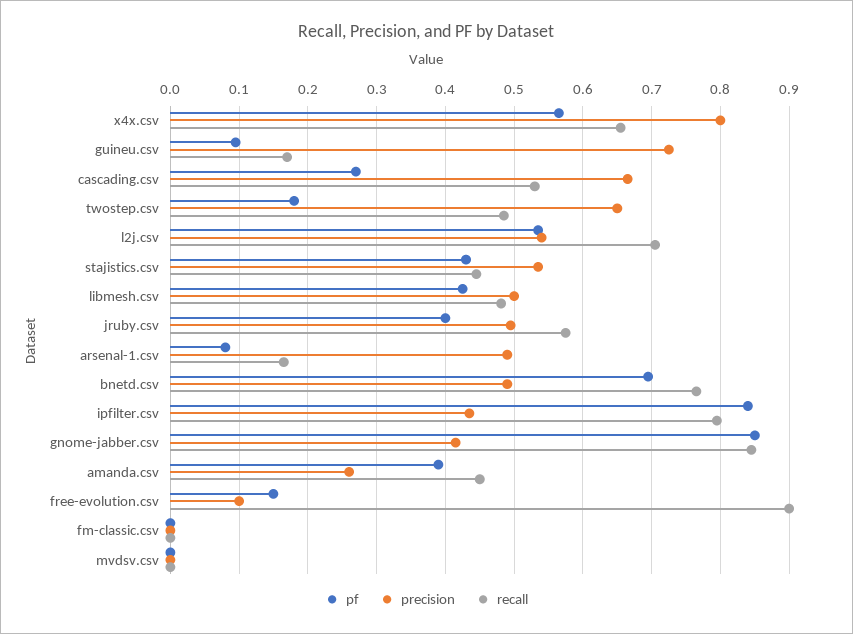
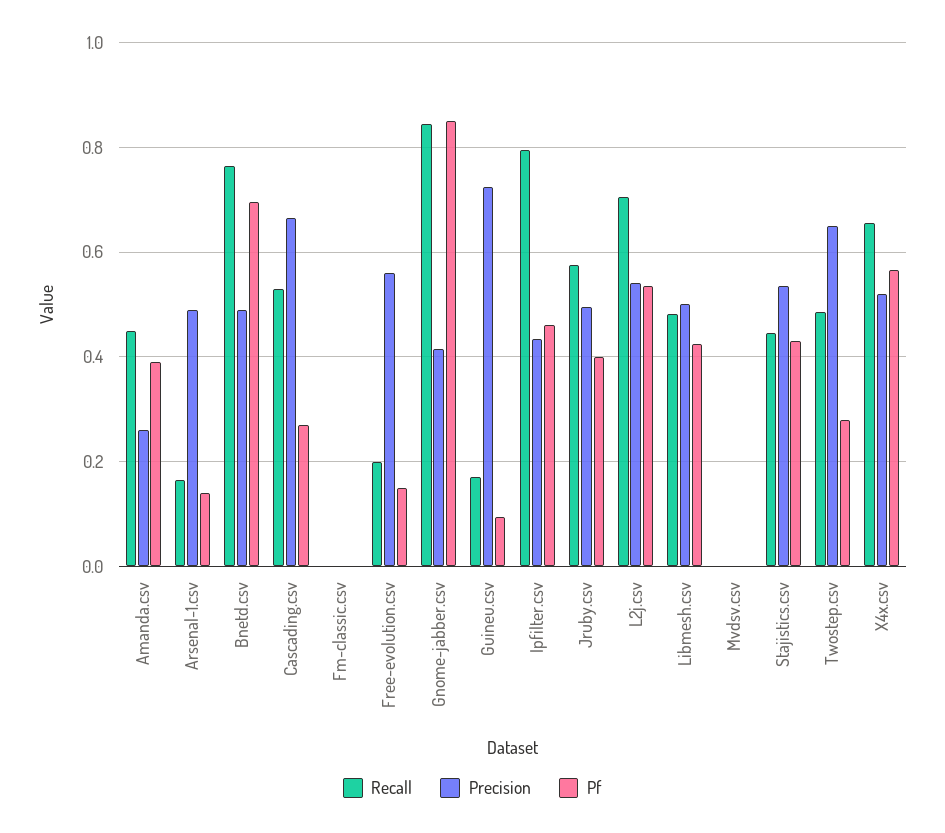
  {
    "pf": {
      "x4x.csv": 0.57,
      "guineu.csv": 0.1,
      "cascading.csv": 0.27,
-     "twostep.csv": 0.18,
+     "twostep.csv": 0.28,
      "l2j.csv": 0.54,
      "stajistics.csv": 0.43,
      "libmesh.csv": 0.43,
      "jruby.csv": 0.4,
-     "arsenal-1.csv": 0.08,
+     "arsenal-1.csv": 0.14,
      "bnetd.csv": 0.7,
-     "ipfilter.csv": 0.84,
+     "ipfilter.csv": 0.46,
      "gnome-jabber.csv": 0.85,
      "amanda.csv": 0.39,
      "free-evolution.csv": 0.15,
      "fm-classic.csv": 0,
      "mvdsv.csv": 0
    },
    "precision": {
-     "x4x.csv": 0.8,
+     "x4x.csv": 0.52,
      "guineu.csv": 0.73,
      "cascading.csv": 0.67,
      "twostep.csv": 0.65,
      "l2j.csv": 0.54,
      "stajistics.csv": 0.54,
      "libmesh.csv": 0.5,
      "jruby.csv": 0.5,
      "arsenal-1.csv": 0.49,
      "bnetd.csv": 0.49,
      "ipfilter.csv": 0.44,
      "gnome-jabber.csv": 0.42,
      "amanda.csv": 0.26,
-     "free-evolution.csv": 0.1,
+     "free-evolution.csv": 0.56,
      "fm-classic.csv": 0,
      "mvdsv.csv": 0
    },
    "recall": {
      "x4x.csv": 0.66,
      "guineu.csv": 0.17,
      "cascading.csv": 0.53,
      "twostep.csv": 0.49,
      "l2j.csv": 0.71,
      "stajistics.csv": 0.45,
      "libmesh.csv": 0.48,
      "jruby.csv": 0.58,
      "arsenal-1.csv": 0.17,
      "bnetd.csv": 0.77,
      "ipfilter.csv": 0.8,
      "gnome-jabber.csv": 0.85,
      "amanda.csv": 0.45,
-     "free-evolution.csv": 0.9,
+     "free-evolution.csv": 0.2,
      "fm-classic.csv": 0,
      "mvdsv.csv": 0
    }
  }

